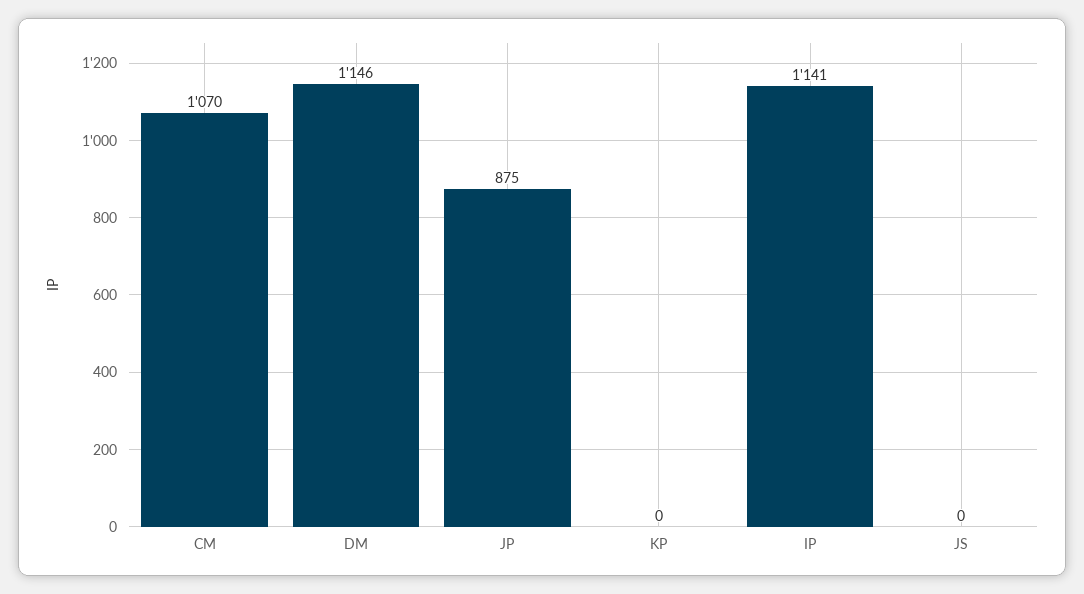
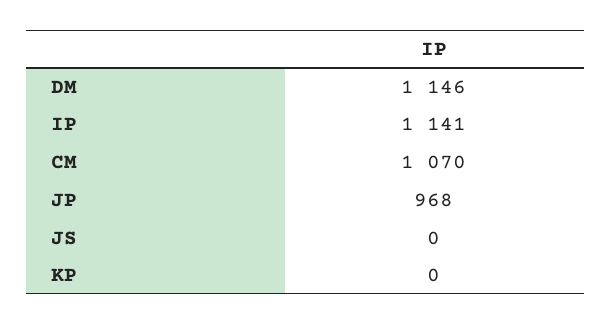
  {
    "CM": 1070,
    "DM": 1146,
-   "JP": 875,
+   "JP": 968,
    "KP": 0,
    "IP": 1141,
    "JS": 0
  }

